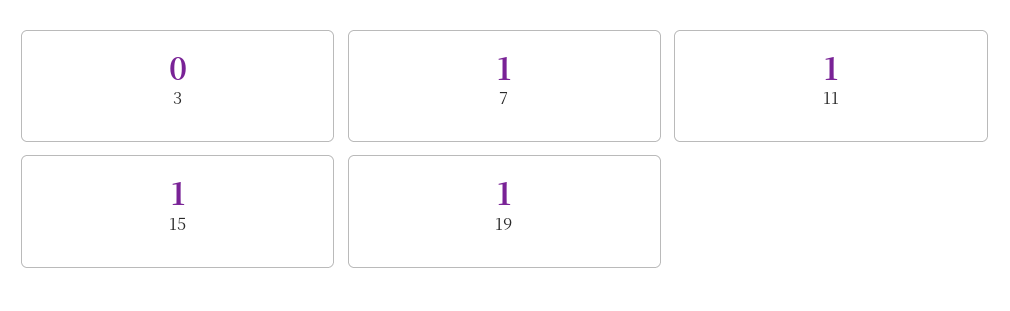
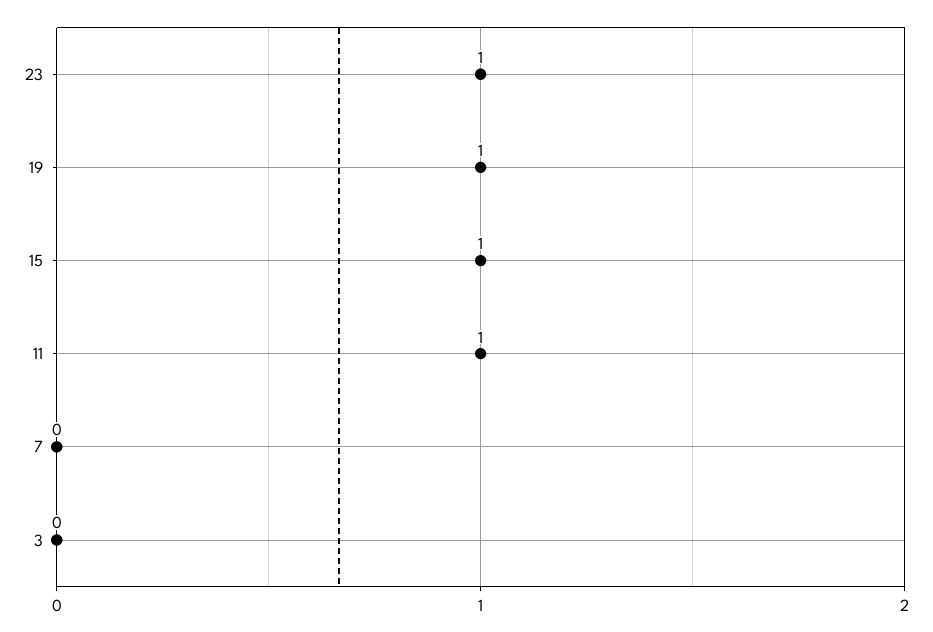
  {
    "3": 0,
-   "7": 1,
+   "7": 0,
    "11": 1,
    "15": 1,
-   "19": 1
+   "19": 1,
+   "23": 1
  }

